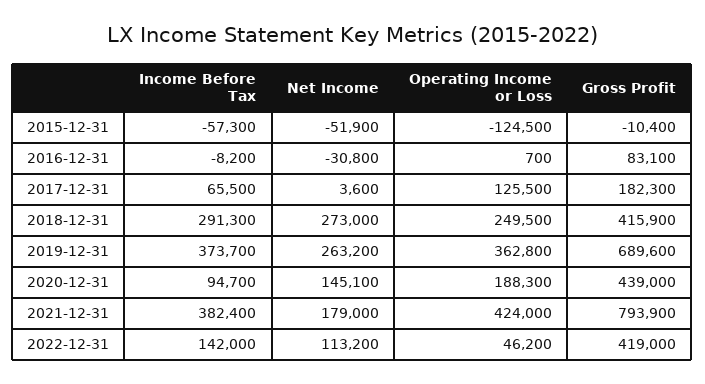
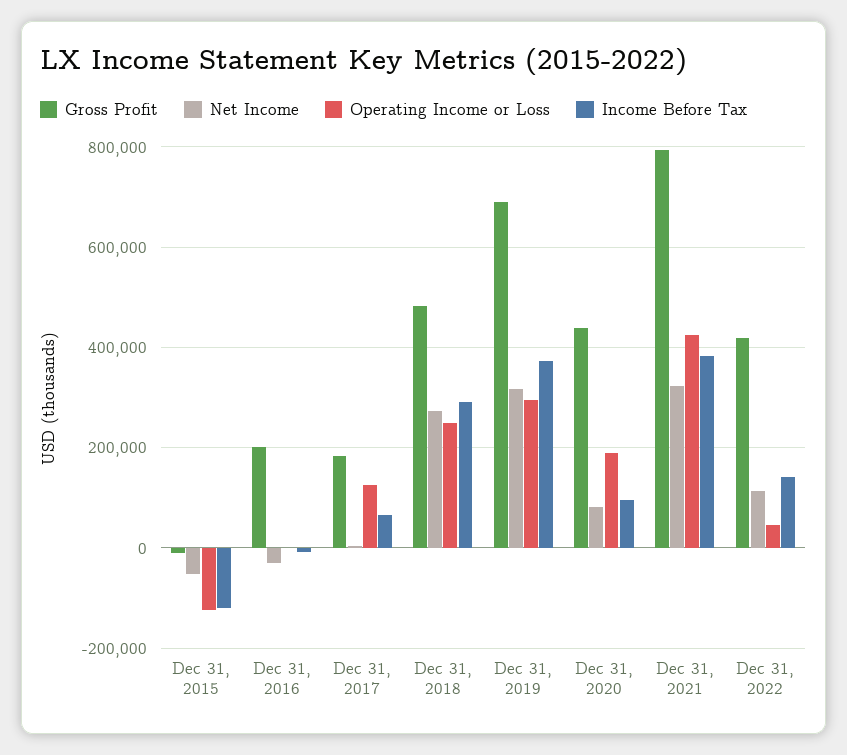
  {
    "Income Before Tax": {
-     "2015-12-31": -57300,
+     "2015-12-31": -120000,
      "2016-12-31": -8200,
      "2017-12-31": 65500,
      "2018-12-31": 291300,
      "2019-12-31": 373700,
      "2020-12-31": 94700,
      "2021-12-31": 382400,
      "2022-12-31": 142000
    },
    "Net Income": {
      "2015-12-31": -51900,
      "2016-12-31": -30800,
      "2017-12-31": 3600,
      "2018-12-31": 273000,
-     "2019-12-31": 263200,
+     "2019-12-31": 320000,
-     "2020-12-31": 145100,
+     "2020-12-31": 80000,
-     "2021-12-31": 179000,
+     "2021-12-31": 320000,
      "2022-12-31": 113200
    },
    "Operating Income or Loss": {
      "2015-12-31": -124500,
      "2016-12-31": 700,
      "2017-12-31": 125500,
      "2018-12-31": 249500,
-     "2019-12-31": 362800,
+     "2019-12-31": 300000,
      "2020-12-31": 188300,
      "2021-12-31": 424000,
      "2022-12-31": 46200
    },
    "Gross Profit": {
      "2015-12-31": -10400,
-     "2016-12-31": 83100,
+     "2016-12-31": 200000,
      "2017-12-31": 182300,
-     "2018-12-31": 415900,
+     "2018-12-31": 480000,
      "2019-12-31": 689600,
      "2020-12-31": 439000,
      "2021-12-31": 793900,
      "2022-12-31": 419000
    }
  }

